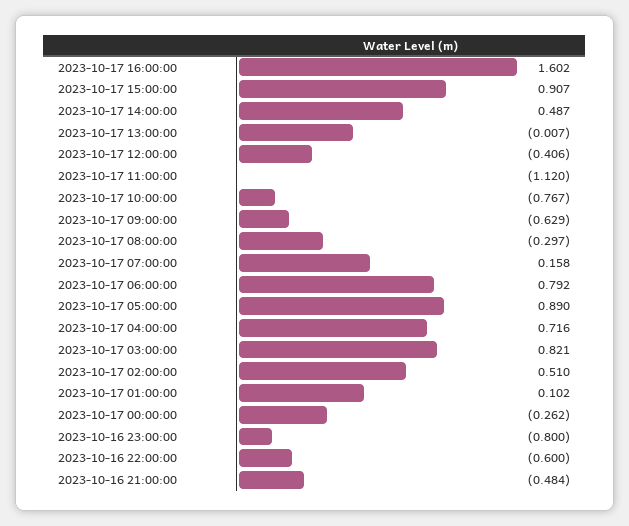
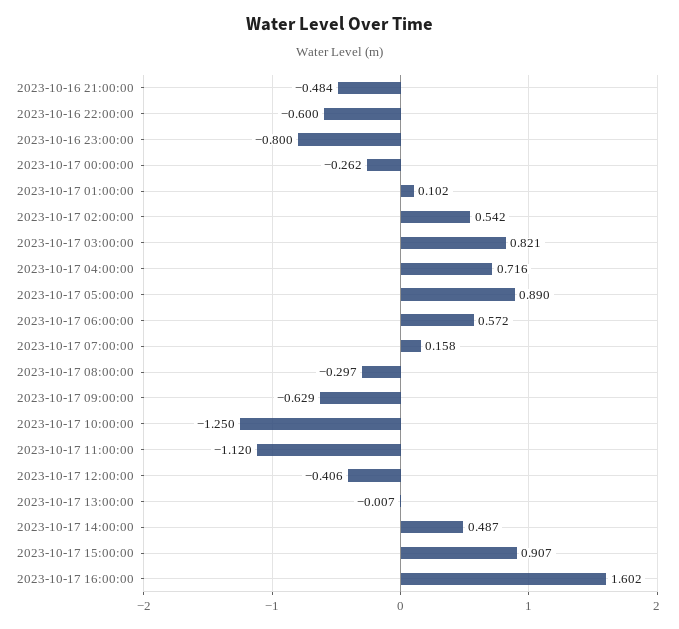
  {
    "2023-10-17 16:00:00": 1.602,
    "2023-10-17 15:00:00": 0.907,
    "2023-10-17 14:00:00": 0.487,
    "2023-10-17 13:00:00": -0.007,
    "2023-10-17 12:00:00": -0.406,
    "2023-10-17 11:00:00": -1.12,
-   "2023-10-17 10:00:00": -0.767,
+   "2023-10-17 10:00:00": -1.25,
    "2023-10-17 09:00:00": -0.629,
    "2023-10-17 08:00:00": -0.297,
    "2023-10-17 07:00:00": 0.158,
-   "2023-10-17 06:00:00": 0.792,
+   "2023-10-17 06:00:00": 0.572,
    "2023-10-17 05:00:00": 0.89,
    "2023-10-17 04:00:00": 0.716,
    "2023-10-17 03:00:00": 0.821,
-   "2023-10-17 02:00:00": 0.51,
+   "2023-10-17 02:00:00": 0.542,
    "2023-10-17 01:00:00": 0.102,
    "2023-10-17 00:00:00": -0.262,
    "2023-10-16 23:00:00": -0.8,
    "2023-10-16 22:00:00": -0.6,
    "2023-10-16 21:00:00": -0.484
  }

